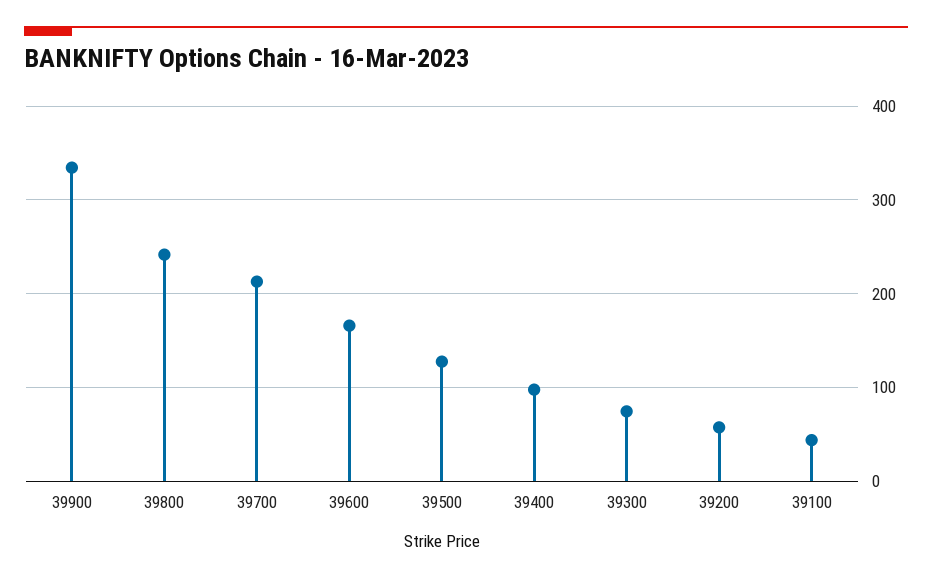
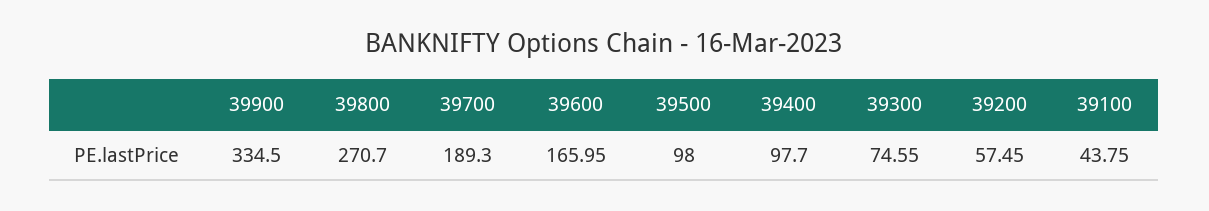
  {
    "39900": 334.5,
-   "39800": 240,
+   "39800": 270.7,
-   "39700": 210,
+   "39700": 189.3,
    "39600": 165.95,
-   "39500": 130,
+   "39500": 98,
    "39400": 97.7,
    "39300": 74.55,
    "39200": 57.45,
    "39100": 43.75
  }

